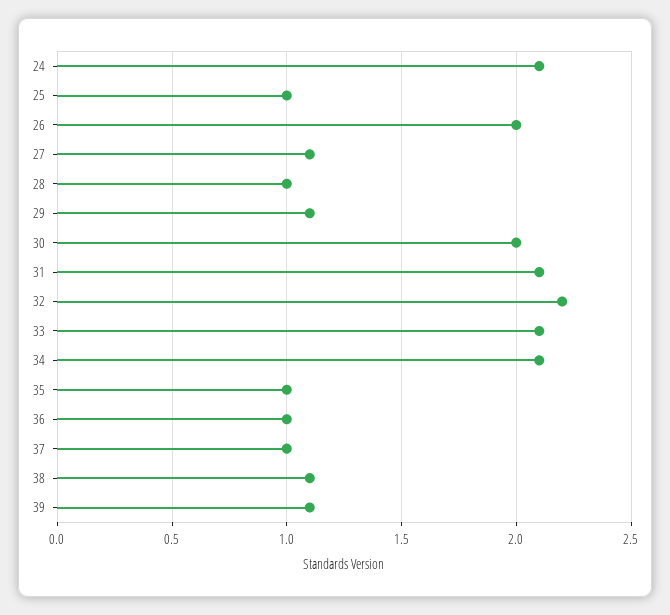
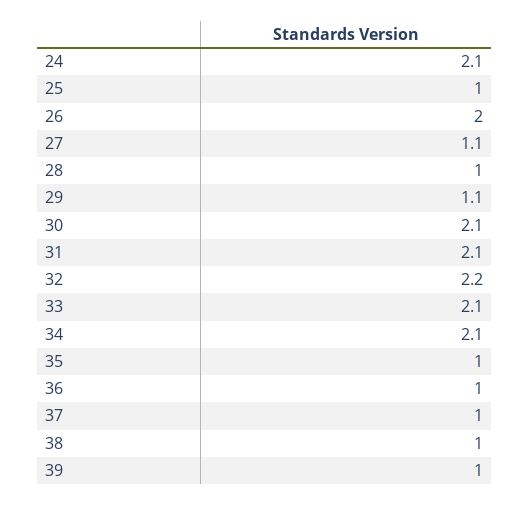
  {
    "24": 2.1,
    "25": 1,
    "26": 2,
    "27": 1.1,
    "28": 1,
    "29": 1.1,
-   "30": 2,
+   "30": 2.1,
    "31": 2.1,
    "32": 2.2,
    "33": 2.1,
    "34": 2.1,
    "35": 1,
    "36": 1,
    "37": 1,
-   "38": 1.1,
+   "38": 1,
-   "39": 1.1
+   "39": 1
  }

